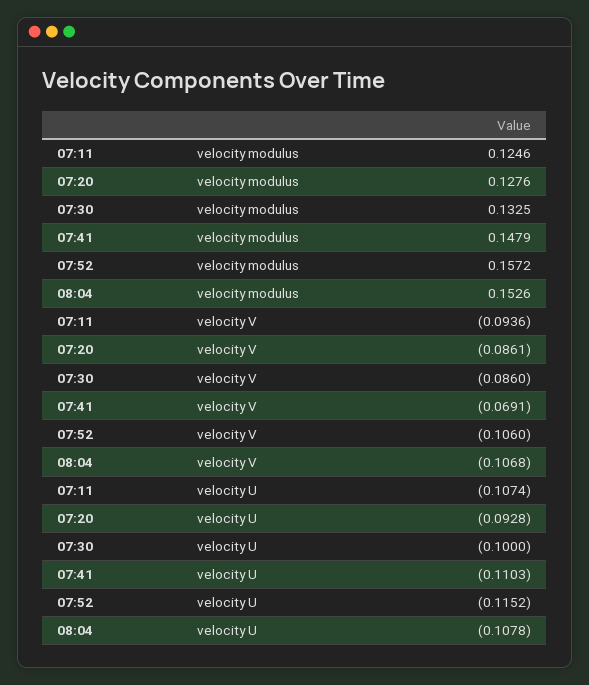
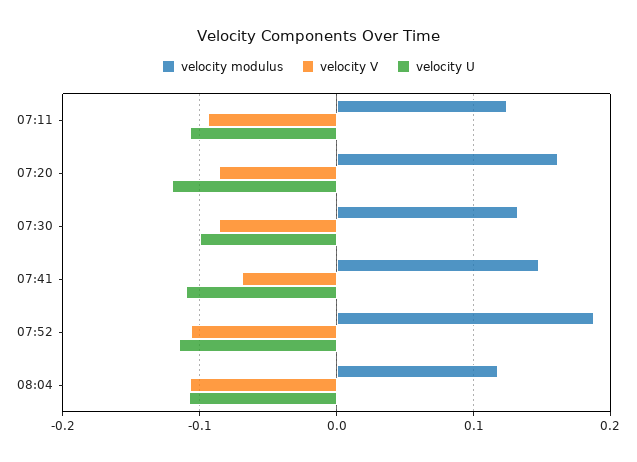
  {
    "velocity modulus": {
      "07:11": 0.1246,
-     "07:20": 0.1276,
+     "07:20": 0.16,
      "07:30": 0.1325,
      "07:41": 0.1479,
-     "07:52": 0.1572,
+     "07:52": 0.19,
-     "08:04": 0.1526
+     "08:04": 0.12
    },
    "velocity V": {
      "07:11": -0.0936,
      "07:20": -0.0861,
      "07:30": -0.086,
      "07:41": -0.0691,
      "07:52": -0.106,
      "08:04": -0.1068
    },
    "velocity U": {
      "07:11": -0.1074,
-     "07:20": -0.0928,
+     "07:20": -0.12,
      "07:30": -0.1,
      "07:41": -0.1103,
      "07:52": -0.1152,
      "08:04": -0.1078
    }
  }

